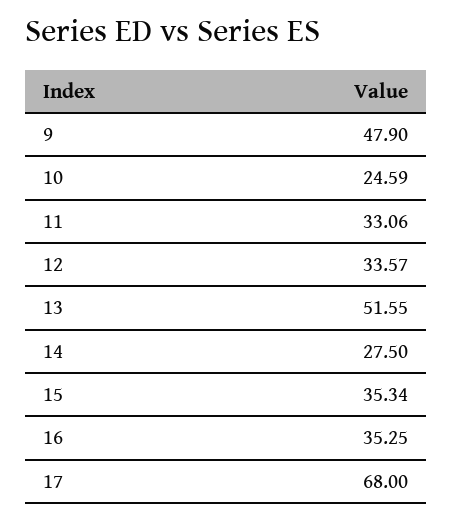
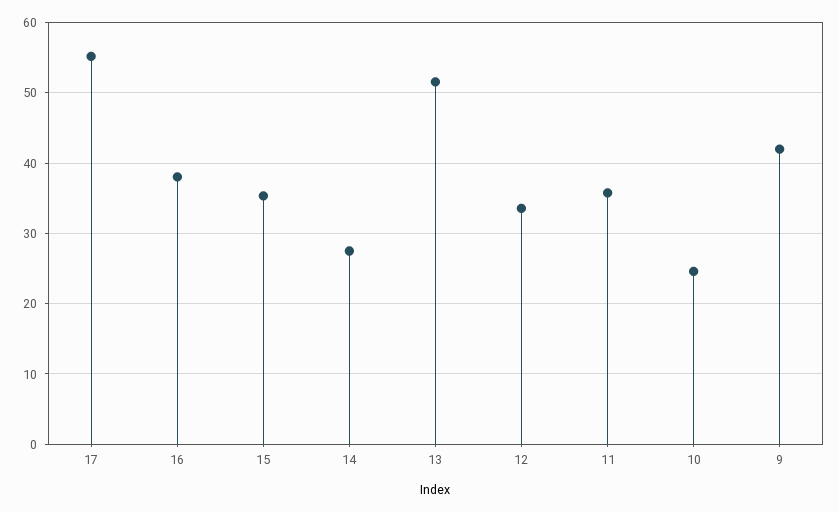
  {
-   "9": 47.9,
+   "9": 42,
    "10": 24.59,
-   "11": 33.06,
+   "11": 36,
    "12": 33.57,
    "13": 51.55,
    "14": 27.5,
    "15": 35.34,
-   "16": 35.25,
+   "16": 38,
-   "17": 68
+   "17": 55
  }

